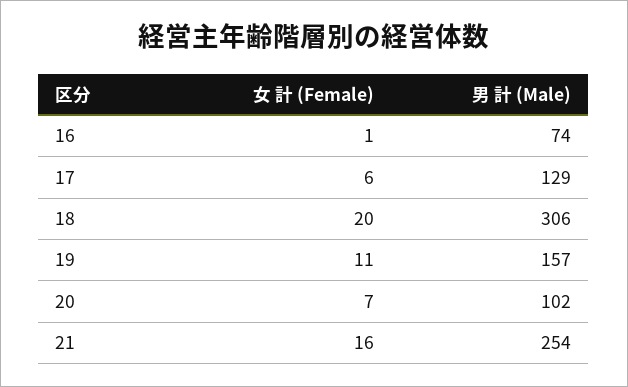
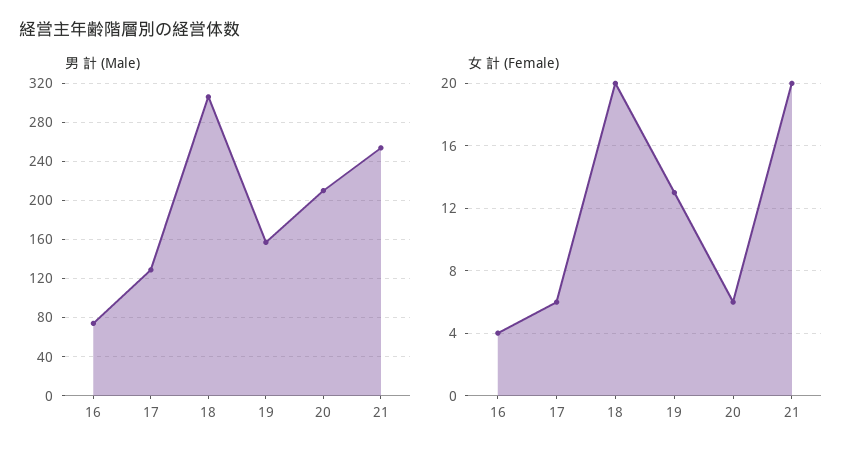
  {
    "女 計 (Female)": {
-     "16": 1,
+     "16": 4,
      "17": 6,
      "18": 20,
-     "19": 11,
+     "19": 13,
-     "20": 7,
+     "20": 6,
-     "21": 16
+     "21": 20
    },
    "男 計 (Male)": {
      "16": 74,
      "17": 129,
      "18": 306,
      "19": 157,
-     "20": 102,
+     "20": 210,
      "21": 254
    }
  }

